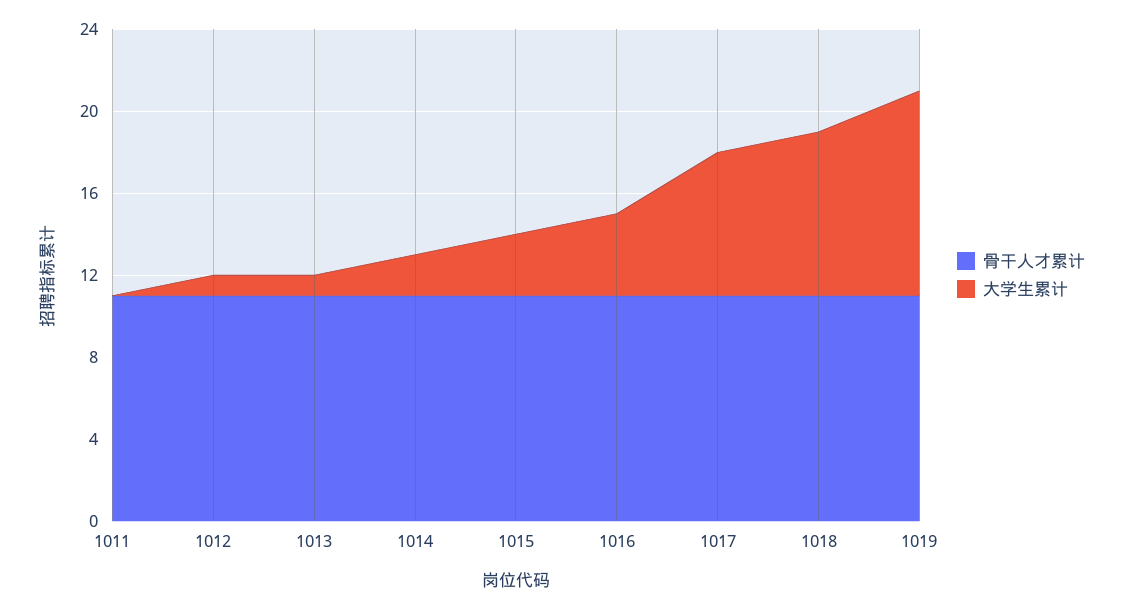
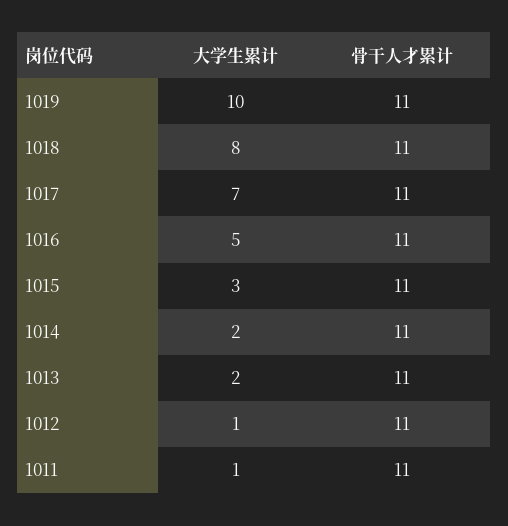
  {
    "骨干人才累计": {
      "1011": 11,
      "1012": 11,
      "1013": 11,
      "1014": 11,
      "1015": 11,
      "1016": 11,
      "1017": 11,
      "1018": 11,
      "1019": 11
    },
    "大学生累计": {
-     "1011": 0,
+     "1011": 1,
      "1012": 1,
-     "1013": 1,
+     "1013": 2,
      "1014": 2,
      "1015": 3,
-     "1016": 4,
+     "1016": 5,
      "1017": 7,
      "1018": 8,
      "1019": 10
    }
  }

